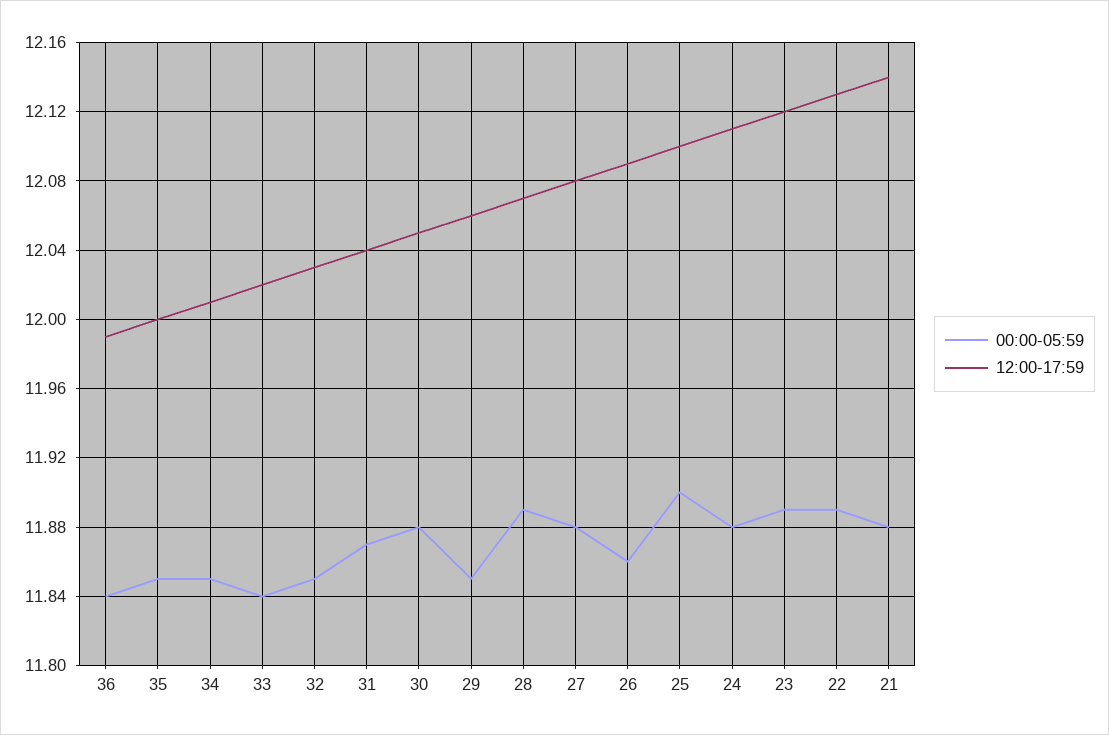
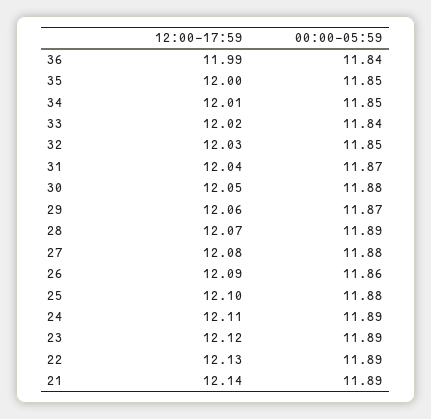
  {
    "00:00-05:59": {
      "36": 11.84,
      "35": 11.85,
      "34": 11.85,
      "33": 11.84,
      "32": 11.85,
      "31": 11.87,
      "30": 11.88,
-     "29": 11.85,
+     "29": 11.87,
      "28": 11.89,
      "27": 11.88,
      "26": 11.86,
-     "25": 11.9,
+     "25": 11.88,
-     "24": 11.88,
+     "24": 11.89,
      "23": 11.89,
      "22": 11.89,
-     "21": 11.88
+     "21": 11.89
    },
    "12:00-17:59": {
      "36": 11.99,
      "35": 12,
      "34": 12.01,
      "33": 12.02,
      "32": 12.03,
      "31": 12.04,
      "30": 12.05,
      "29": 12.06,
      "28": 12.07,
      "27": 12.08,
      "26": 12.09,
      "25": 12.1,
      "24": 12.11,
      "23": 12.12,
      "22": 12.13,
      "21": 12.14
    }
  }

